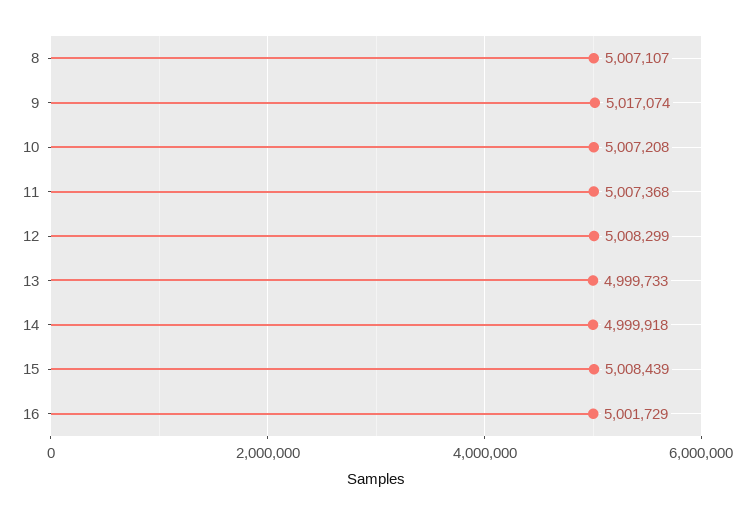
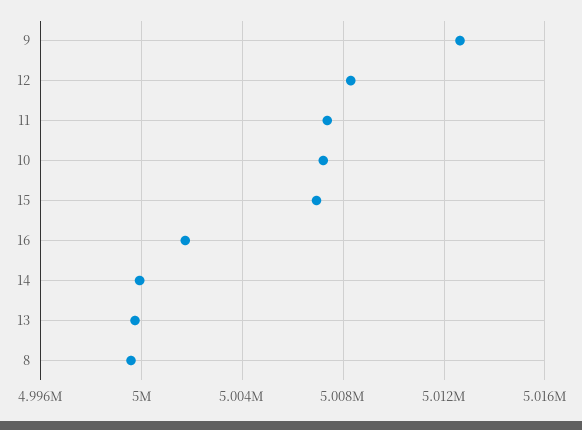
  {
-   "8": 5007107,
+   "8": 4999500,
-   "9": 5017074,
+   "9": 5012500,
    "10": 5007208,
    "11": 5007368,
    "12": 5008299,
    "13": 4999733,
    "14": 4999918,
-   "15": 5008439,
+   "15": 5007000,
    "16": 5001729
  }

